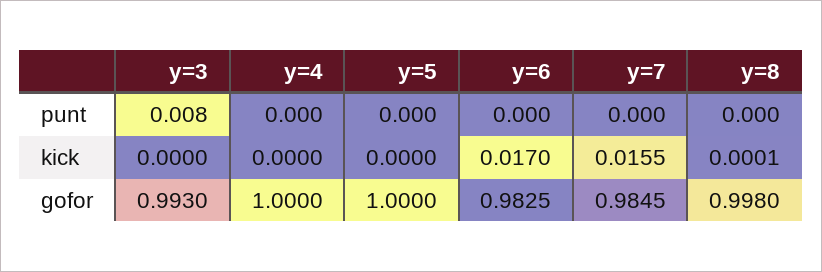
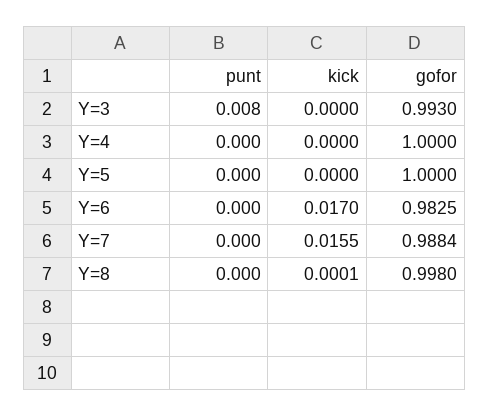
  {
    "y=3": {
      "punt": 0.008,
      "kick": 0,
      "gofor": 0.993
    },
    "y=4": {
      "punt": 0,
      "kick": 0,
      "gofor": 1
    },
    "y=5": {
      "punt": 0,
      "kick": 0,
      "gofor": 1
    },
    "y=6": {
      "punt": 0,
      "kick": 0.017,
      "gofor": 0.9825
    },
    "y=7": {
      "punt": 0,
      "kick": 0.0155,
-     "gofor": 0.9845
+     "gofor": 0.9884
    },
    "y=8": {
      "punt": 0,
      "kick": 0.0001,
      "gofor": 0.998
    }
  }

